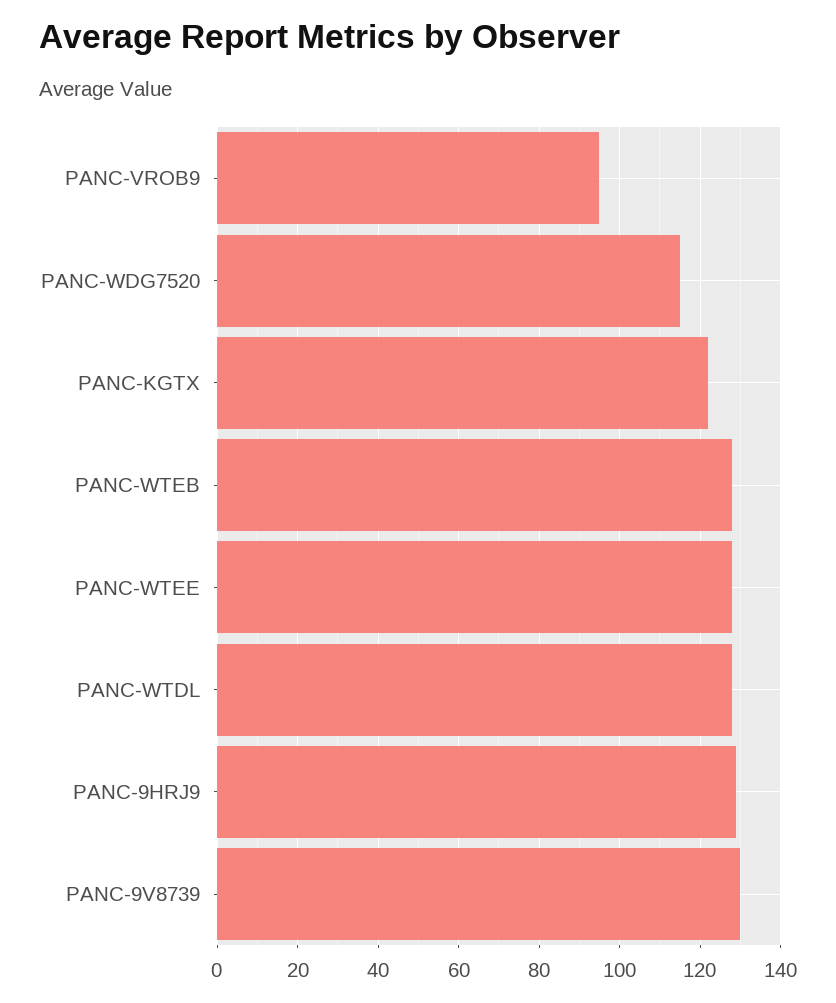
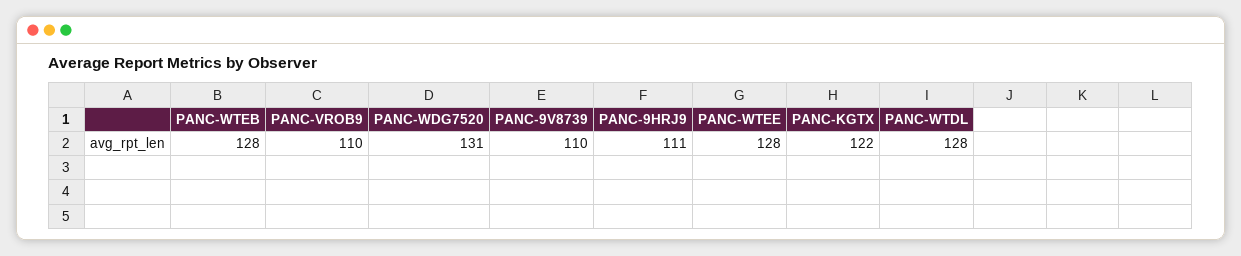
  {
-   "PANC-VROB9": 95,
+   "PANC-VROB9": 110,
-   "PANC-WDG7520": 115,
+   "PANC-WDG7520": 131,
    "PANC-KGTX": 122,
    "PANC-WTEB": 128,
    "PANC-WTEE": 128,
    "PANC-WTDL": 128,
-   "PANC-9HRJ9": 130,
+   "PANC-9HRJ9": 111,
-   "PANC-9V8739": 130
+   "PANC-9V8739": 110
  }

